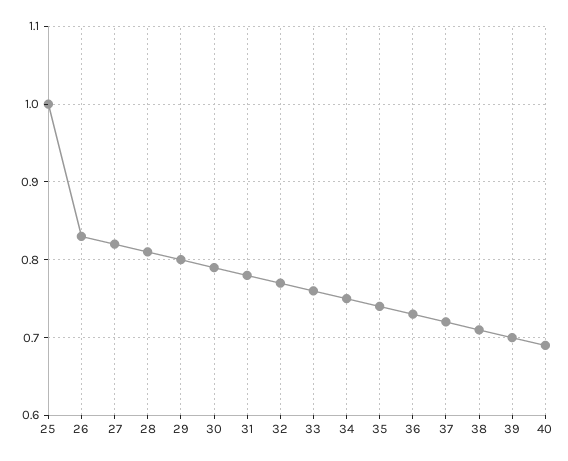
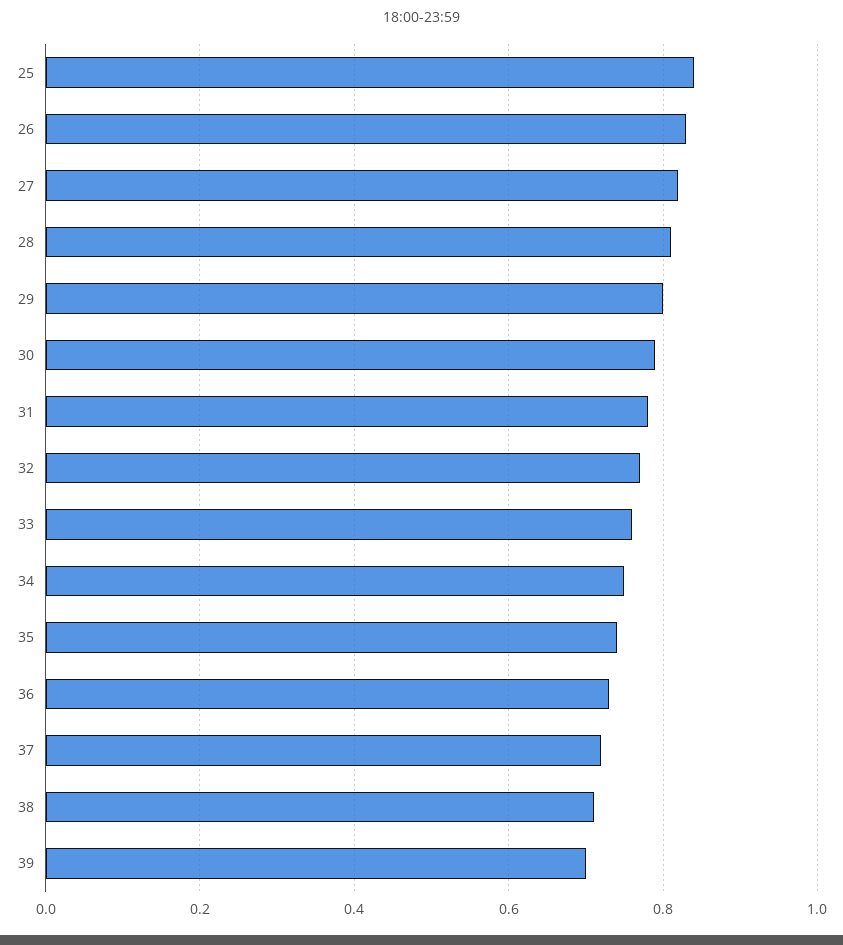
  {
-   "25": 1,
+   "25": 0.85,
    "26": 0.83,
    "27": 0.82,
    "28": 0.81,
    "29": 0.8,
    "30": 0.79,
    "31": 0.78,
    "32": 0.77,
    "33": 0.76,
    "34": 0.75,
    "35": 0.74,
    "36": 0.73,
    "37": 0.72,
    "38": 0.71,
-   "39": 0.7,
+   "39": 0.7
-   "40": 0.69
  }

